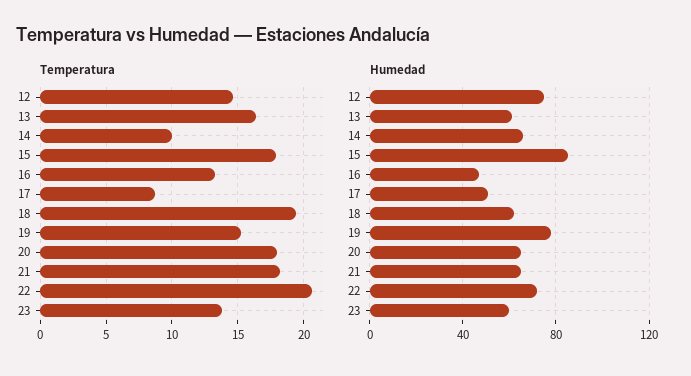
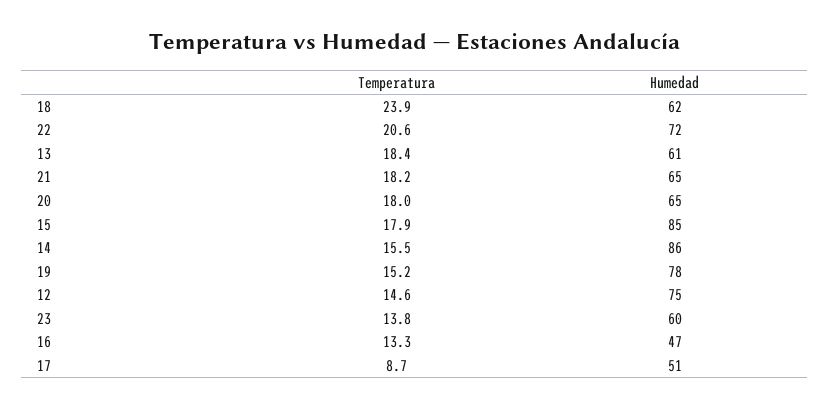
  {
    "Temperatura": {
      "12": 14.6,
-     "13": 16.5,
+     "13": 18.4,
-     "14": 10,
+     "14": 15.5,
      "15": 17.9,
      "16": 13.3,
      "17": 8.7,
-     "18": 19.5,
+     "18": 23.9,
      "19": 15.2,
      "20": 18,
      "21": 18.2,
      "22": 20.6,
      "23": 13.8
    },
    "Humedad": {
      "12": 75,
      "13": 61,
-     "14": 65,
+     "14": 86,
      "15": 85,
      "16": 47,
      "17": 51,
      "18": 62,
      "19": 78,
      "20": 65,
      "21": 65,
      "22": 72,
      "23": 60
    }
  }

